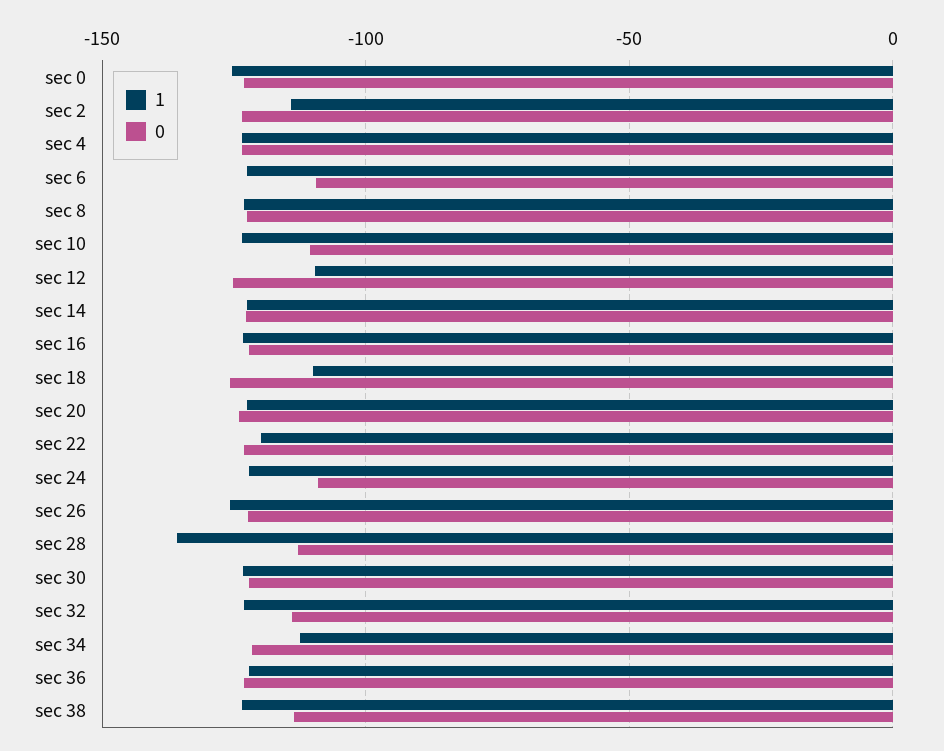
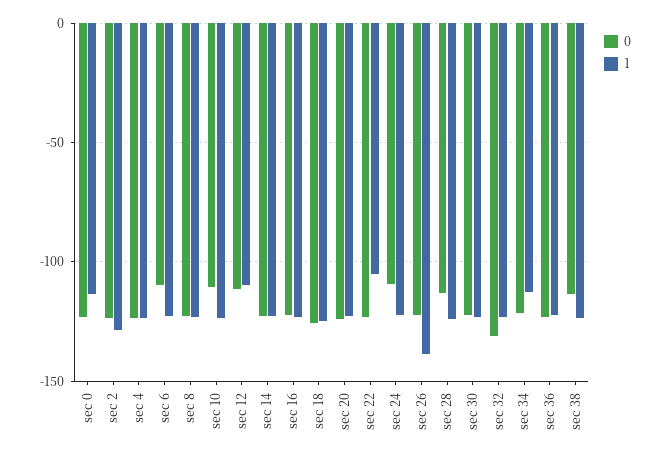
  {
    "1": {
-     "sec 0": -125,
+     "sec 0": -115,
-     "sec 2": -115,
+     "sec 2": -130,
      "sec 4": -125,
      "sec 6": -125,
      "sec 8": -125,
      "sec 10": -125,
      "sec 12": -110,
      "sec 14": -125,
      "sec 16": -125,
-     "sec 18": -110,
+     "sec 18": -125,
      "sec 20": -125,
-     "sec 22": -120,
+     "sec 22": -105,
      "sec 24": -120,
-     "sec 26": -125,
+     "sec 26": -140,
-     "sec 28": -135,
+     "sec 28": -125,
      "sec 30": -125,
      "sec 32": -125,
      "sec 34": -115,
      "sec 36": -120,
      "sec 38": -125
    },
    "0": {
      "sec 0": -125,
      "sec 2": -125,
      "sec 4": -125,
      "sec 6": -110,
      "sec 8": -125,
      "sec 10": -110,
-     "sec 12": -125,
+     "sec 12": -110,
      "sec 14": -125,
      "sec 16": -120,
      "sec 18": -125,
      "sec 20": -125,
      "sec 22": -125,
      "sec 24": -110,
      "sec 26": -120,
      "sec 28": -115,
      "sec 30": -120,
-     "sec 32": -115,
+     "sec 32": -130,
      "sec 34": -120,
      "sec 36": -125,
      "sec 38": -115
    }
  }

